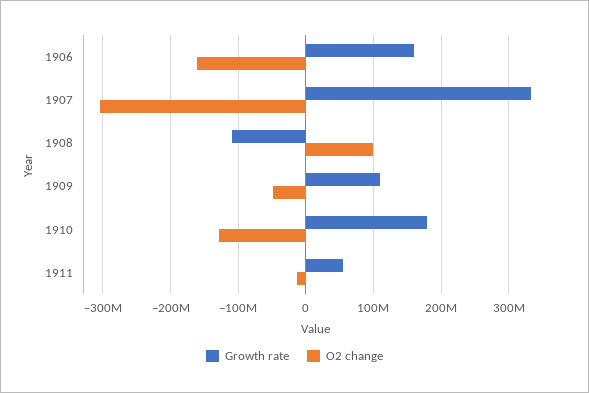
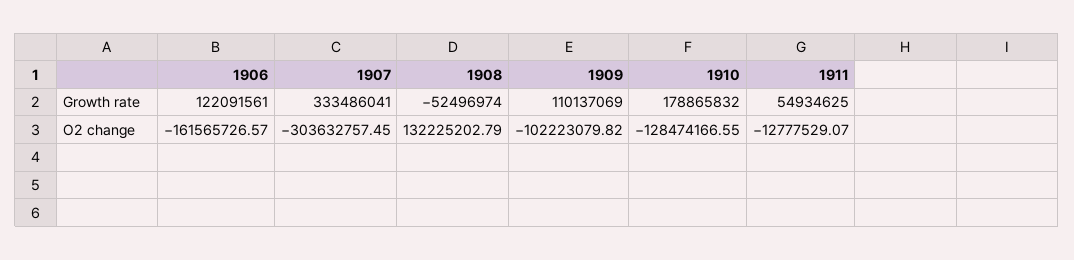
  {
    "Growth rate": {
-     "1906": 160000000,
+     "1906": 122091561,
      "1907": 333486041,
-     "1908": -110000000,
+     "1908": -52496974,
      "1909": 110137069,
      "1910": 178865832,
      "1911": 54934625
    },
    "O2 change": {
      "1906": -161565726.57,
      "1907": -303632757.45,
-     "1908": 100000000,
+     "1908": 132225202.79,
-     "1909": -50000000,
+     "1909": -102223079.82,
      "1910": -128474166.55,
      "1911": -12777529.07
    }
  }

